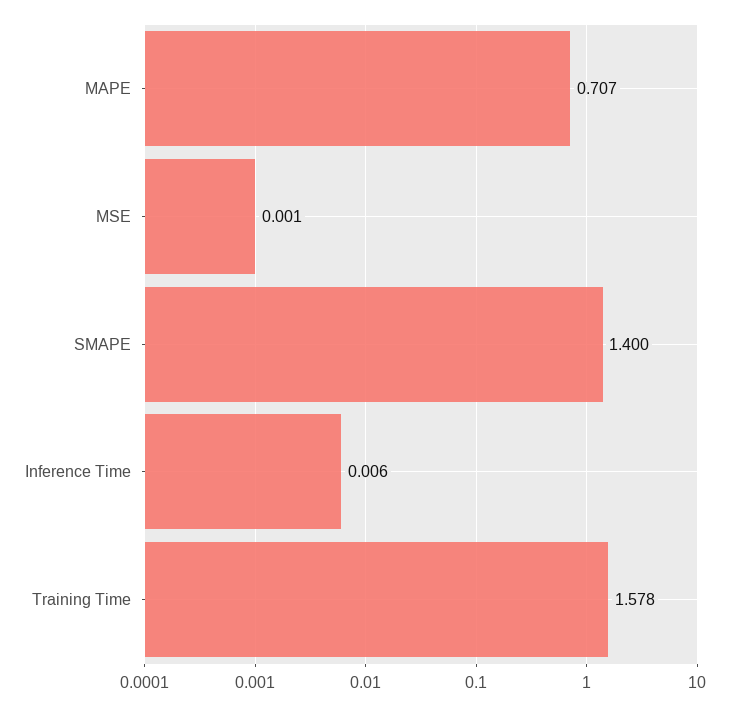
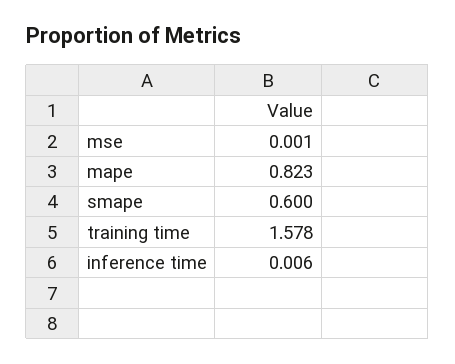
  {
-   "MAPE": 0.707,
+   "MAPE": 0.823,
    "MSE": 0.001,
-   "SMAPE": 1.4,
+   "SMAPE": 0.6,
    "Inference Time": 0.006,
    "Training Time": 1.578
  }

